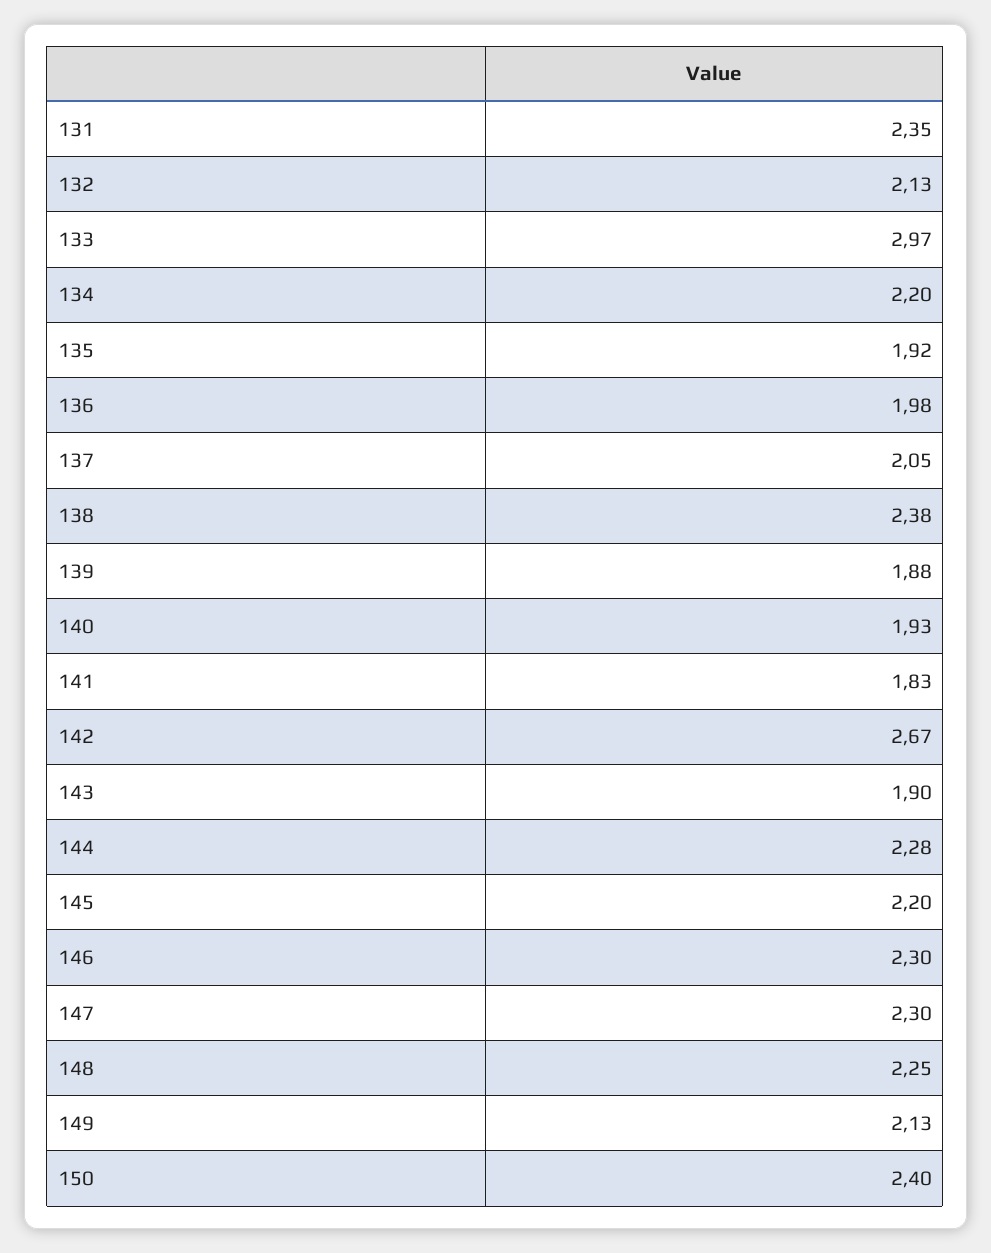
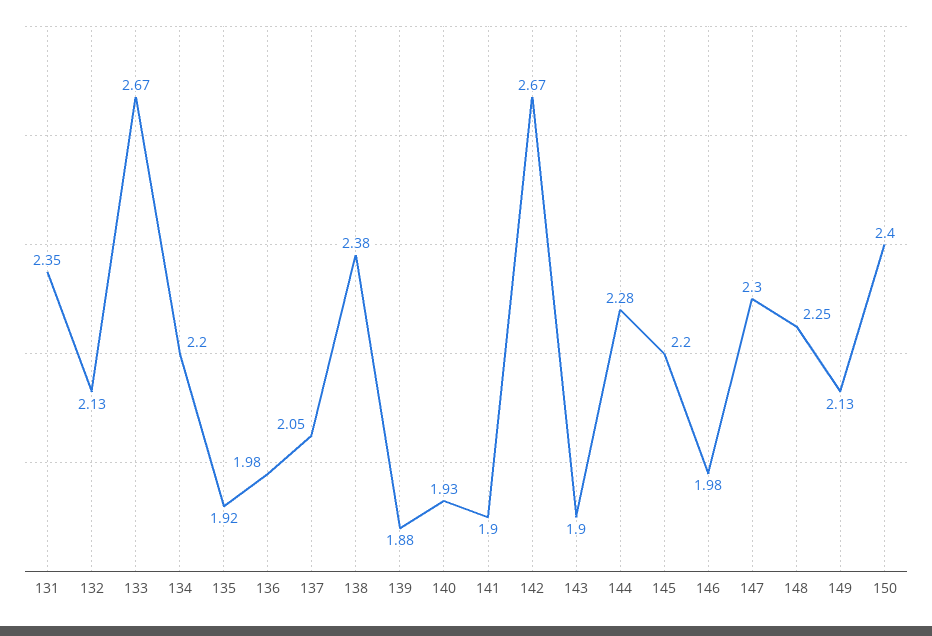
  {
    "131": 2.35,
    "132": 2.13,
-   "133": 2.97,
+   "133": 2.67,
    "134": 2.2,
    "135": 1.92,
    "136": 1.98,
    "137": 2.05,
    "138": 2.38,
    "139": 1.88,
    "140": 1.93,
-   "141": 1.83,
+   "141": 1.9,
    "142": 2.67,
    "143": 1.9,
    "144": 2.28,
    "145": 2.2,
-   "146": 2.3,
+   "146": 1.98,
    "147": 2.3,
    "148": 2.25,
    "149": 2.13,
    "150": 2.4
  }

